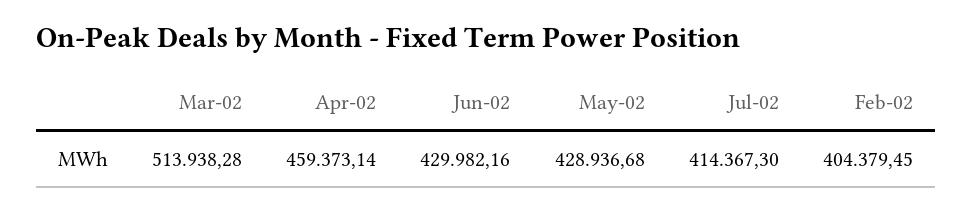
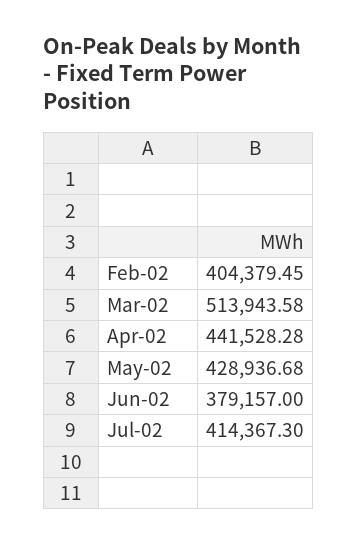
  {
-   "Mar-02": 513938.28,
+   "Mar-02": 513943.58,
-   "Apr-02": 459373.14,
+   "Apr-02": 441528.28,
-   "Jun-02": 429982.16,
+   "Jun-02": 379157,
    "May-02": 428936.68,
    "Jul-02": 414367.3,
    "Feb-02": 404379.45
  }

